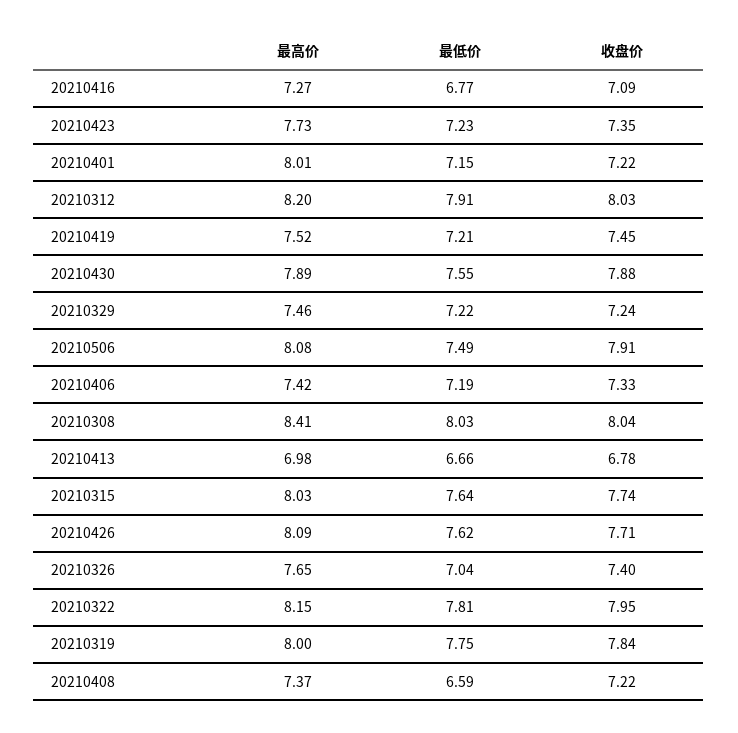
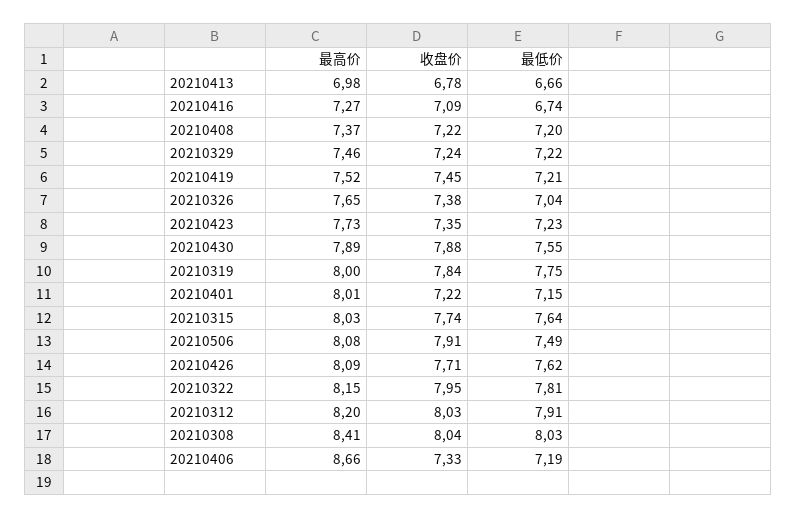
  {
    "最高价": {
      "20210416": 7.27,
      "20210423": 7.73,
      "20210401": 8.01,
      "20210312": 8.2,
      "20210419": 7.52,
      "20210430": 7.89,
      "20210329": 7.46,
      "20210506": 8.08,
-     "20210406": 7.42,
+     "20210406": 8.66,
      "20210308": 8.41,
      "20210413": 6.98,
      "20210315": 8.03,
      "20210426": 8.09,
      "20210326": 7.65,
      "20210322": 8.15,
      "20210319": 8,
      "20210408": 7.37
    },
    "最低价": {
-     "20210416": 6.77,
+     "20210416": 6.74,
      "20210423": 7.23,
      "20210401": 7.15,
      "20210312": 7.91,
      "20210419": 7.21,
      "20210430": 7.55,
      "20210329": 7.22,
      "20210506": 7.49,
      "20210406": 7.19,
      "20210308": 8.03,
      "20210413": 6.66,
      "20210315": 7.64,
      "20210426": 7.62,
      "20210326": 7.04,
      "20210322": 7.81,
      "20210319": 7.75,
-     "20210408": 6.59
+     "20210408": 7.2
    },
    "收盘价": {
      "20210416": 7.09,
      "20210423": 7.35,
      "20210401": 7.22,
      "20210312": 8.03,
      "20210419": 7.45,
      "20210430": 7.88,
      "20210329": 7.24,
      "20210506": 7.91,
      "20210406": 7.33,
      "20210308": 8.04,
      "20210413": 6.78,
      "20210315": 7.74,
      "20210426": 7.71,
-     "20210326": 7.4,
+     "20210326": 7.38,
      "20210322": 7.95,
      "20210319": 7.84,
      "20210408": 7.22
    }
  }

